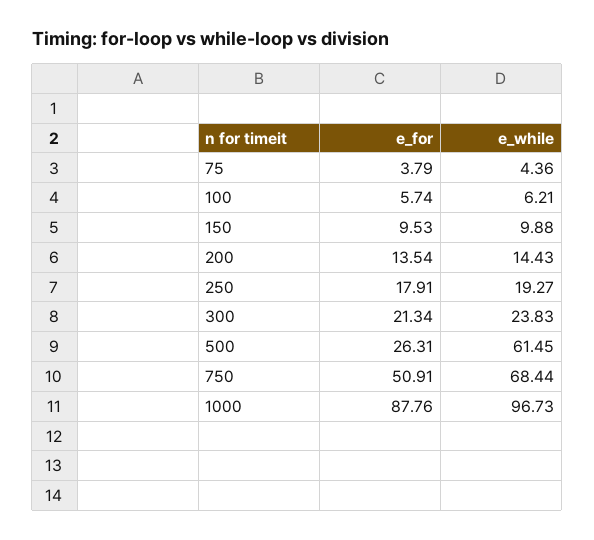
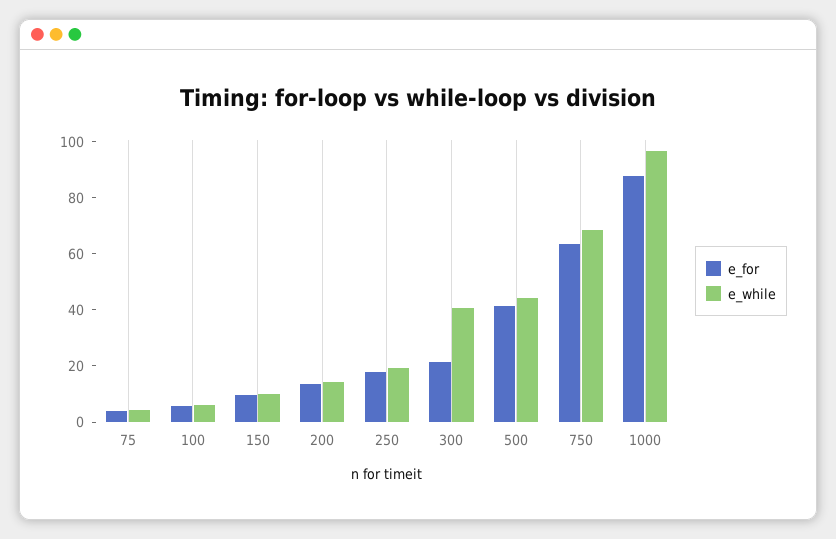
  {
    "e_for": {
      "75": 3.79,
      "100": 5.74,
      "150": 9.53,
      "200": 13.54,
      "250": 17.91,
      "300": 21.34,
-     "500": 26.31,
+     "500": 40,
-     "750": 50.91,
+     "750": 65,
      "1000": 87.76
    },
    "e_while": {
      "75": 4.36,
      "100": 6.21,
      "150": 9.88,
      "200": 14.43,
      "250": 19.27,
-     "300": 23.83,
+     "300": 40,
-     "500": 61.45,
+     "500": 45,
      "750": 68.44,
      "1000": 96.73
    }
  }

